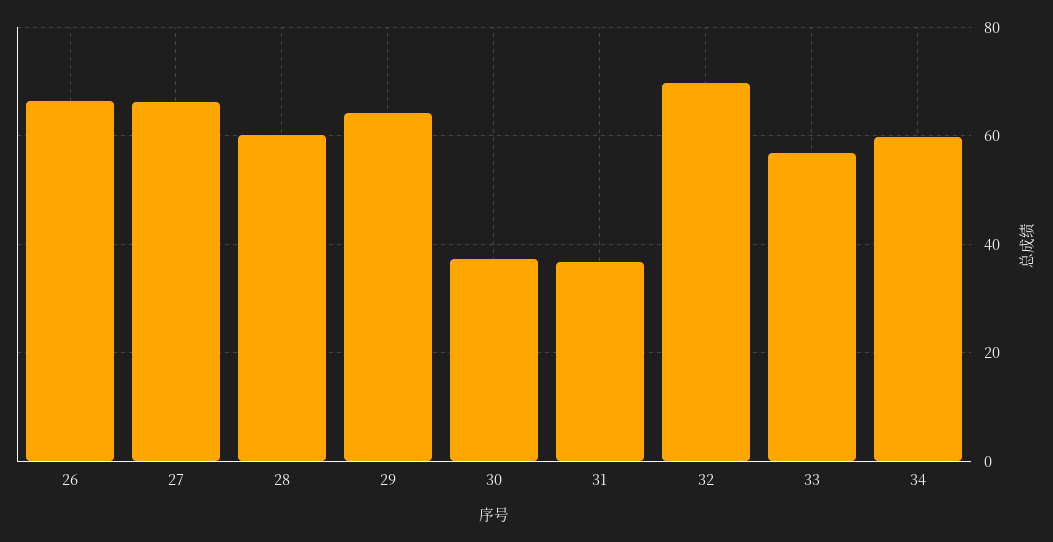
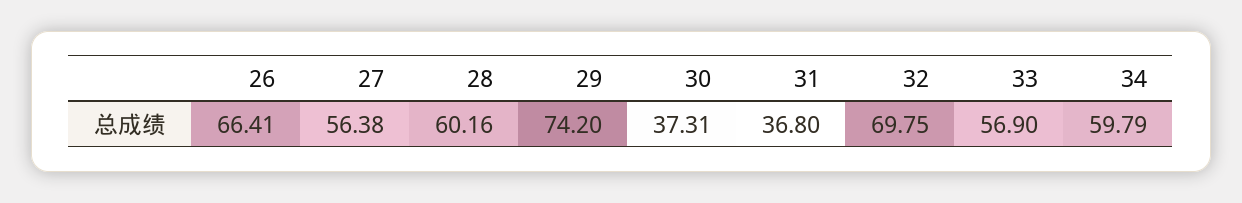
  {
    "26": 66.41,
-   "27": 66,
+   "27": 56.38,
    "28": 60.16,
-   "29": 64,
+   "29": 74.2,
    "30": 37.31,
    "31": 36.8,
    "32": 69.75,
    "33": 56.9,
    "34": 59.79
  }

